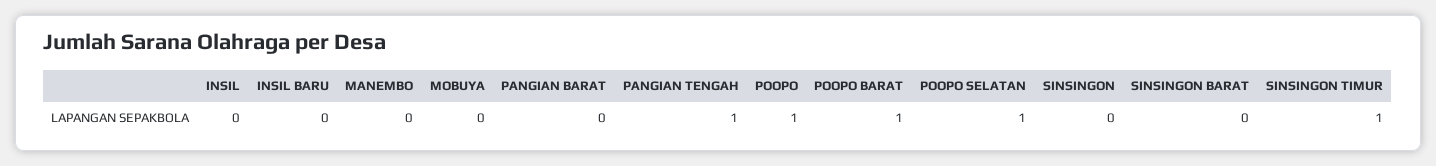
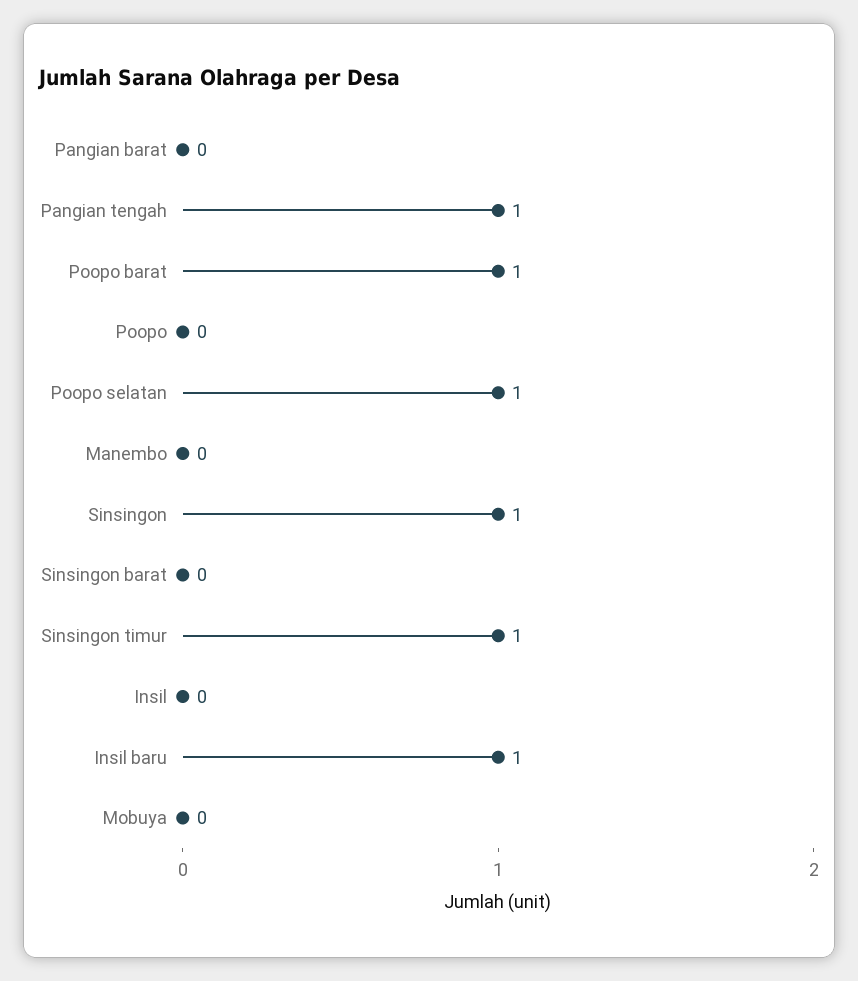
  {
    "INSIL": 0,
-   "INSIL BARU": 0,
+   "INSIL BARU": 1,
    "MANEMBO": 0,
    "MOBUYA": 0,
    "PANGIAN BARAT": 0,
    "PANGIAN TENGAH": 1,
-   "POOPO": 1,
+   "POOPO": 0,
    "POOPO BARAT": 1,
    "POOPO SELATAN": 1,
-   "SINSINGON": 0,
+   "SINSINGON": 1,
    "SINSINGON BARAT": 0,
    "SINSINGON TIMUR": 1
  }

